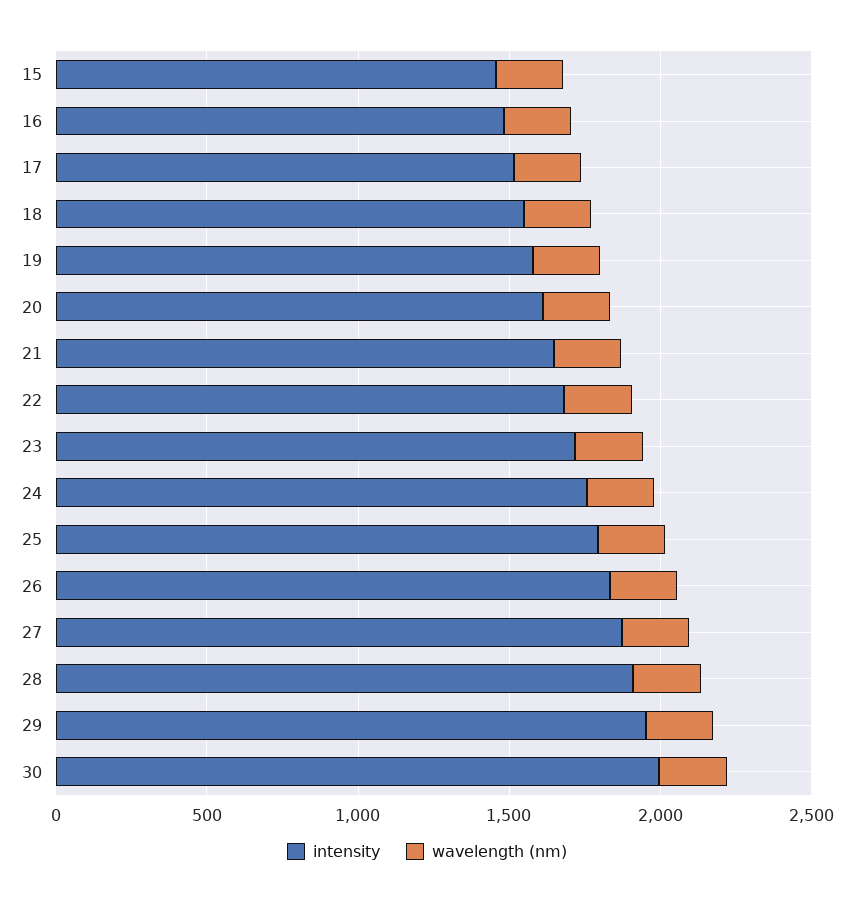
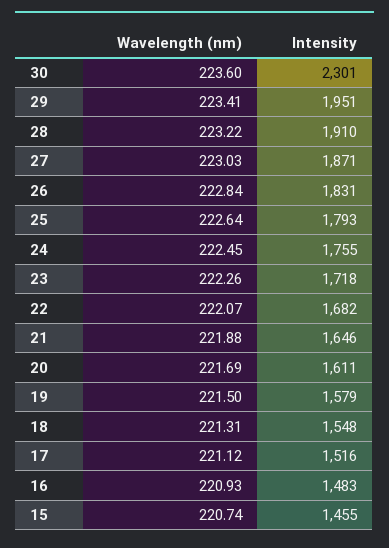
  {
    "intensity": {
      "15": 1455,
      "16": 1483,
      "17": 1516,
      "18": 1548,
      "19": 1579,
      "20": 1611,
      "21": 1646,
      "22": 1682,
      "23": 1718,
      "24": 1755,
      "25": 1793,
      "26": 1831,
      "27": 1871,
      "28": 1910,
      "29": 1951,
-     "30": 2000
+     "30": 2301
    },
    "wavelength (nm)": {
      "15": 220.74,
      "16": 220.93,
      "17": 221.12,
      "18": 221.31,
      "19": 221.5,
      "20": 221.69,
      "21": 221.88,
      "22": 222.07,
      "23": 222.26,
      "24": 222.45,
      "25": 222.64,
      "26": 222.84,
      "27": 223.03,
      "28": 223.22,
      "29": 223.41,
      "30": 223.6
    }
  }

